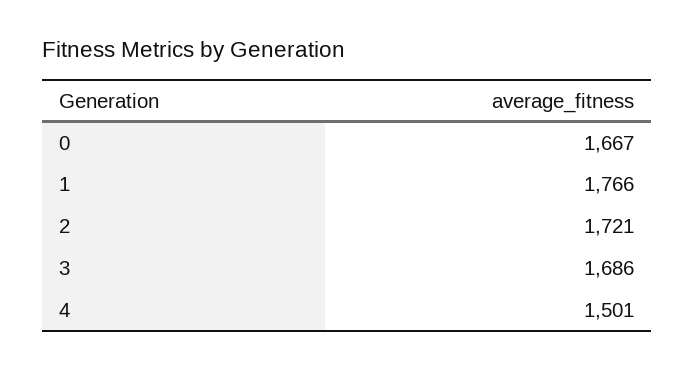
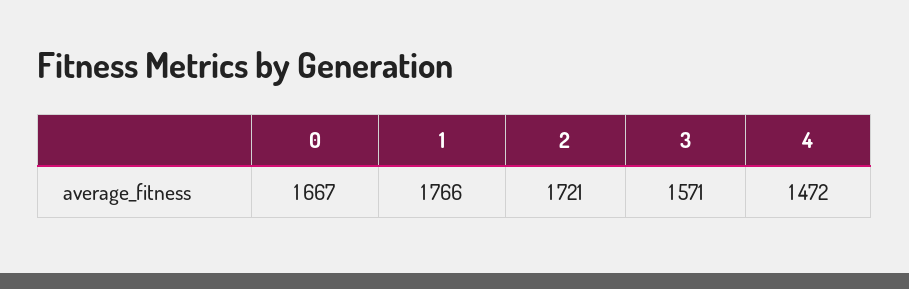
  {
    "0": 1667,
    "1": 1766,
    "2": 1721,
-   "3": 1686,
+   "3": 1571,
-   "4": 1501
+   "4": 1472
  }

